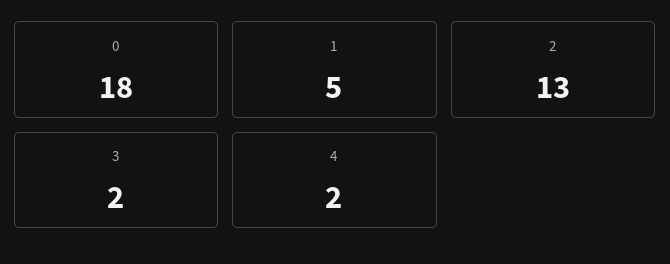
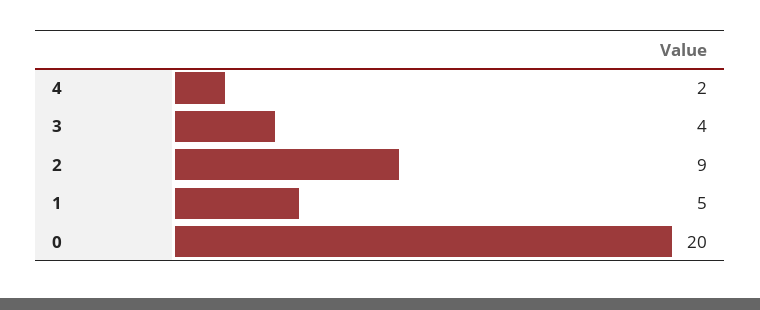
  {
-   "0": 18,
+   "0": 20,
    "1": 5,
-   "2": 13,
+   "2": 9,
-   "3": 2,
+   "3": 4,
    "4": 2
  }

